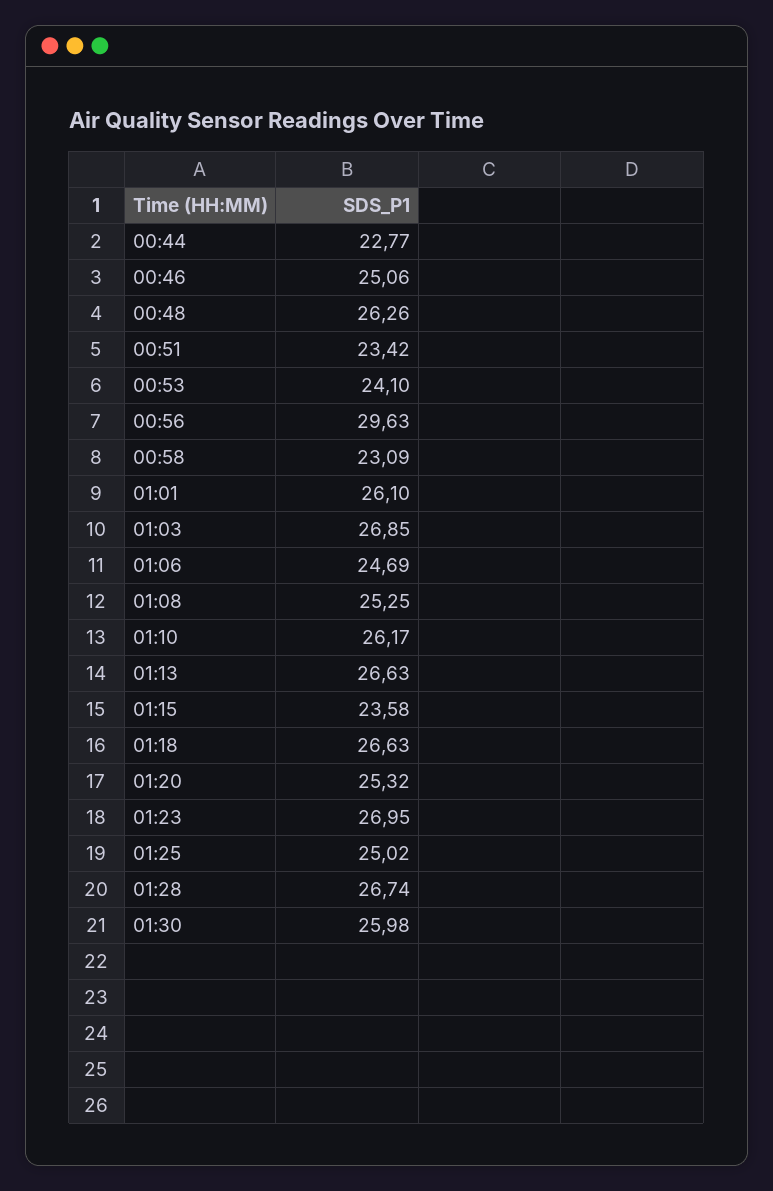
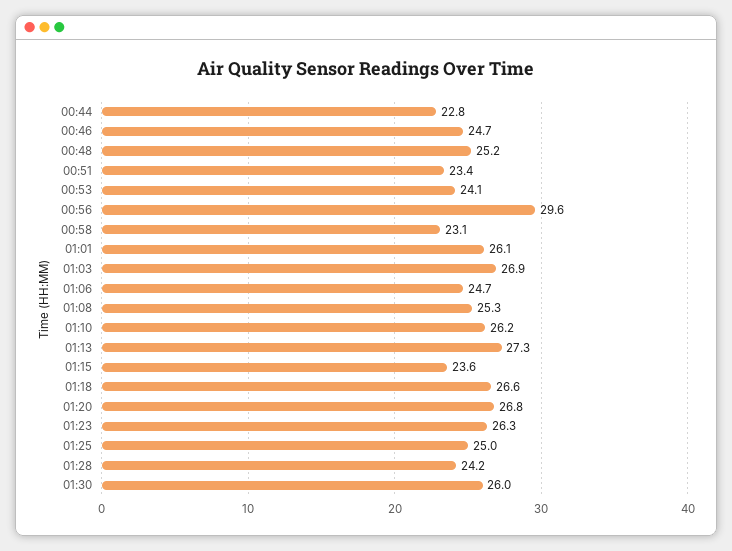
  {
    "00:44": 22.77,
-   "00:46": 25.06,
+   "00:46": 24.7,
-   "00:48": 26.26,
+   "00:48": 25.2,
    "00:51": 23.42,
    "00:53": 24.1,
    "00:56": 29.63,
    "00:58": 23.09,
    "01:01": 26.1,
    "01:03": 26.85,
    "01:06": 24.69,
    "01:08": 25.25,
    "01:10": 26.17,
-   "01:13": 26.63,
+   "01:13": 27.3,
    "01:15": 23.58,
    "01:18": 26.63,
-   "01:20": 25.32,
+   "01:20": 26.8,
-   "01:23": 26.95,
+   "01:23": 26.3,
    "01:25": 25.02,
-   "01:28": 26.74,
+   "01:28": 24.2,
    "01:30": 25.98
  }

